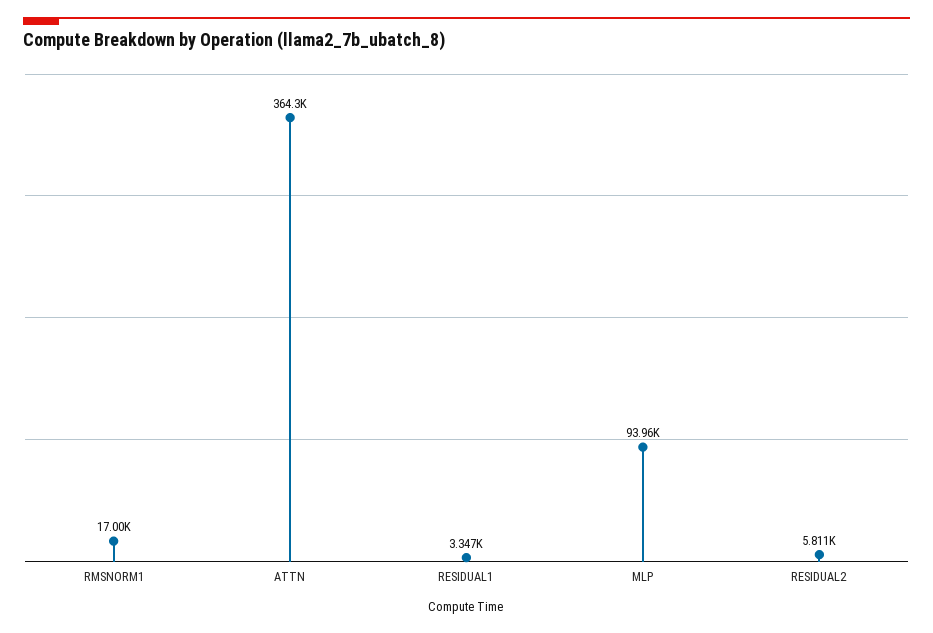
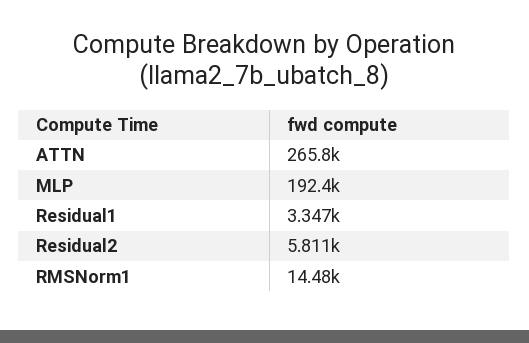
  {
-   "RMSNORM1": 17000,
+   "RMSNORM1": 14480,
-   "ATTN": 364300,
+   "ATTN": 265800,
    "RESIDUAL1": 3347,
-   "MLP": 93960,
+   "MLP": 192400,
    "RESIDUAL2": 5811
  }

